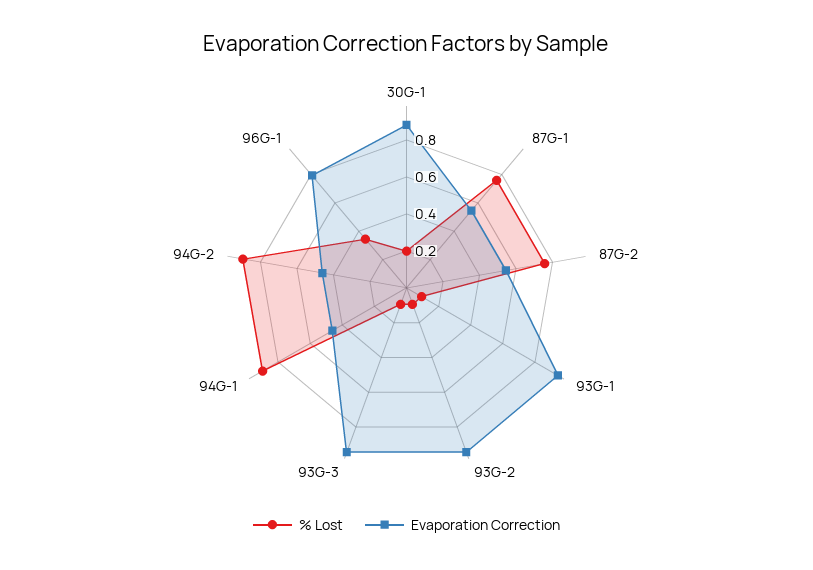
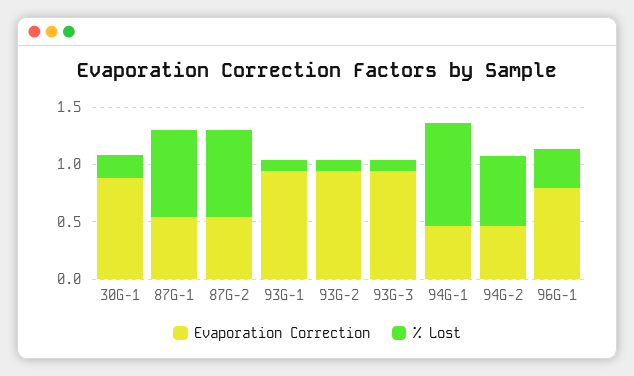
  {
    "% Lost": {
      "30G-1": 0.2,
      "87G-1": 0.75,
      "87G-2": 0.75,
      "93G-1": 0.1,
      "93G-2": 0.1,
      "93G-3": 0.1,
      "94G-1": 0.9,
-     "94G-2": 0.9,
+     "94G-2": 0.6,
      "96G-1": 0.35
    },
    "Evaporation Correction": {
      "30G-1": 0.9,
      "87G-1": 0.55,
      "87G-2": 0.55,
      "93G-1": 0.95,
      "93G-2": 0.95,
      "93G-3": 0.95,
      "94G-1": 0.45,
      "94G-2": 0.45,
      "96G-1": 0.8
    }
  }

